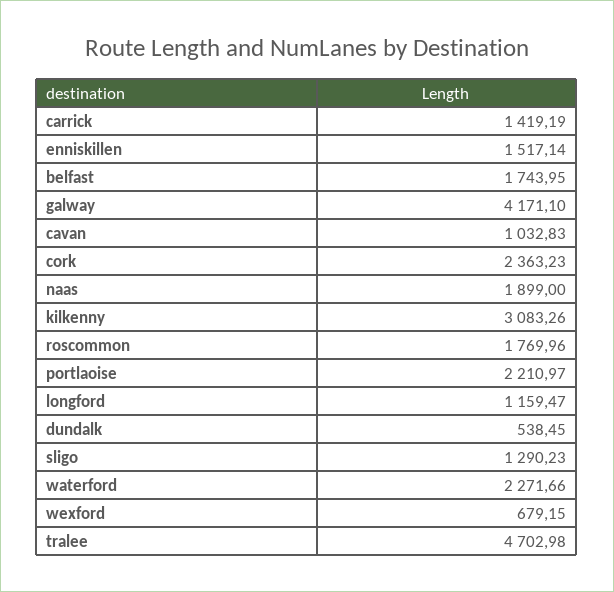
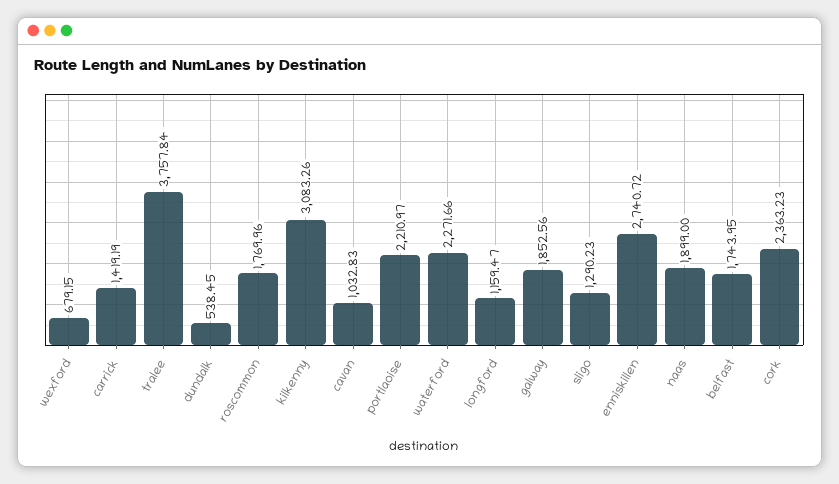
  {
    "carrick": 1419.19,
-   "enniskillen": 1517.14,
+   "enniskillen": 2740.72,
    "belfast": 1743.95,
-   "galway": 4171.1,
+   "galway": 1852.56,
    "cavan": 1032.83,
    "cork": 2363.23,
    "naas": 1899,
    "kilkenny": 3083.26,
    "roscommon": 1769.96,
    "portlaoise": 2210.97,
    "longford": 1159.47,
    "dundalk": 538.45,
    "sligo": 1290.23,
    "waterford": 2271.66,
    "wexford": 679.15,
-   "tralee": 4702.98
+   "tralee": 3757.84
  }

